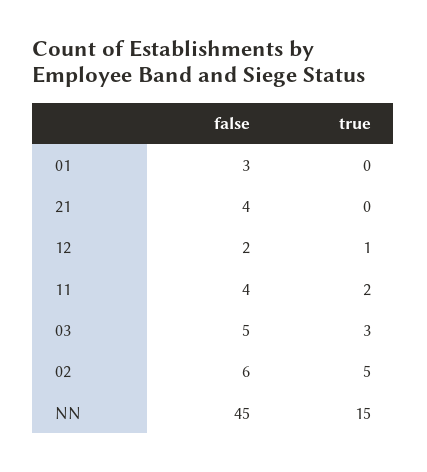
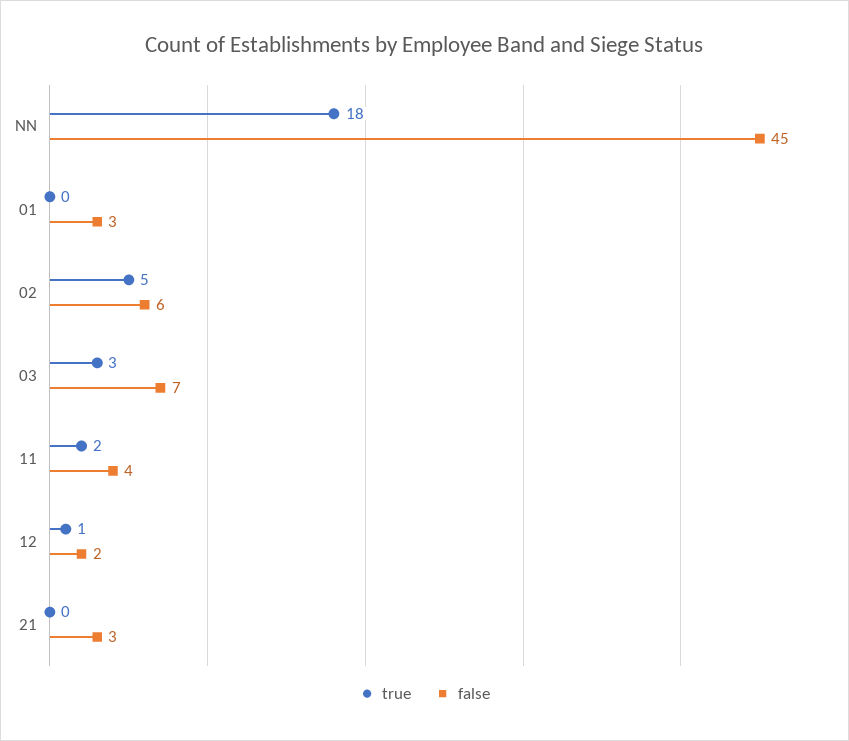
  {
    "false": {
      "01": 3,
-     "21": 4,
+     "21": 3,
      "12": 2,
      "11": 4,
-     "03": 5,
+     "03": 7,
      "02": 6,
      "NN": 45
    },
    "true": {
      "01": 0,
      "21": 0,
      "12": 1,
      "11": 2,
      "03": 3,
      "02": 5,
-     "NN": 15
+     "NN": 18
    }
  }

